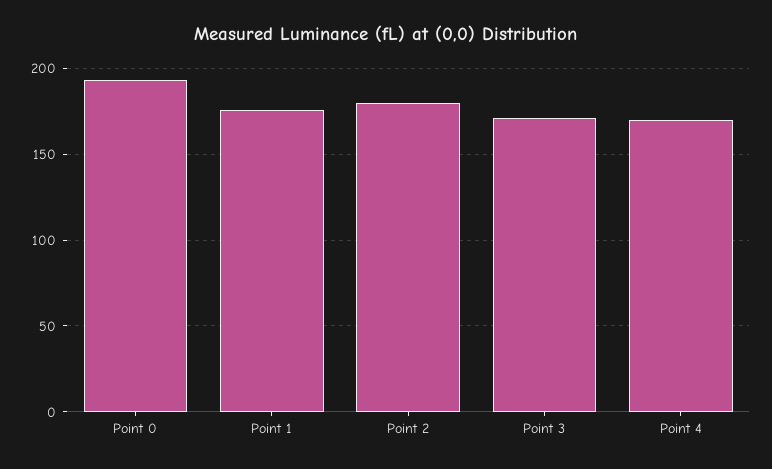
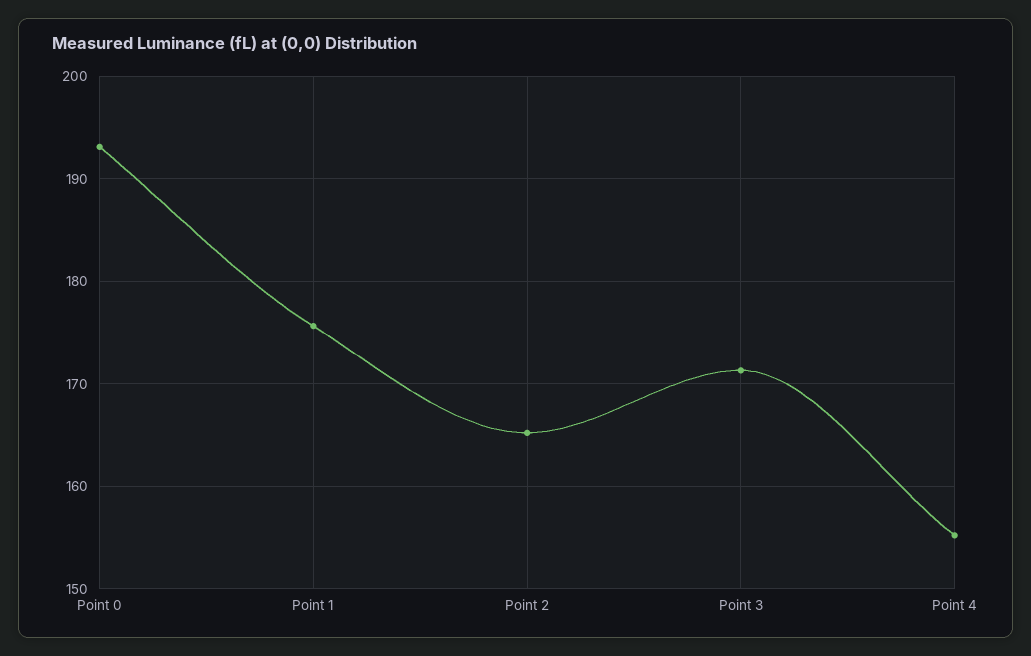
  {
    "Point 0": 193,
    "Point 1": 176,
-   "Point 2": 180,
+   "Point 2": 165,
    "Point 3": 171,
-   "Point 4": 170
+   "Point 4": 155
  }

